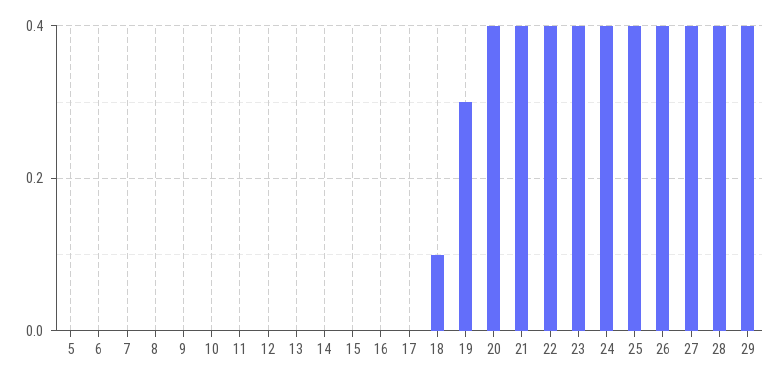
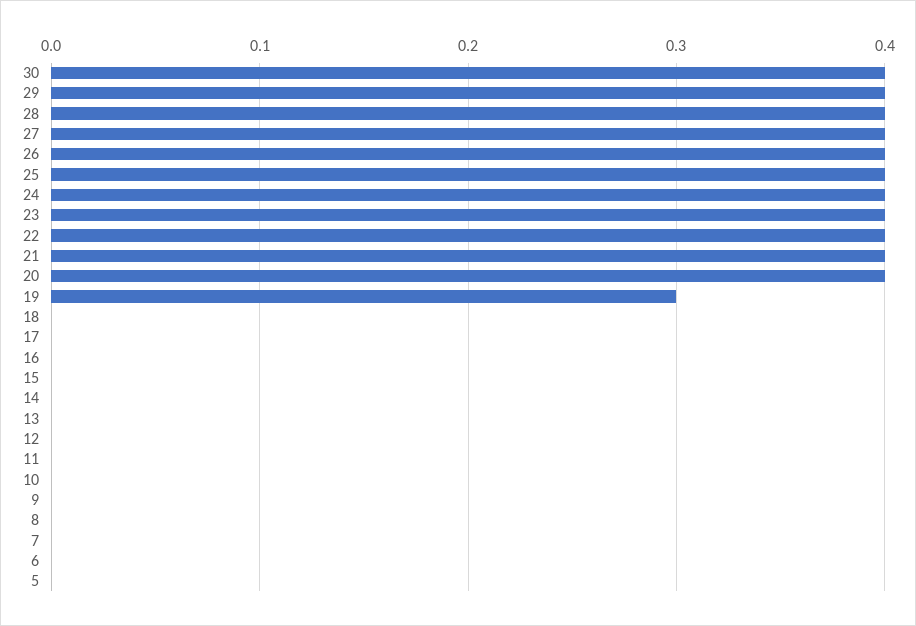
  {
    "5": 0,
    "6": 0,
    "7": 0,
    "8": 0,
    "9": 0,
    "10": 0,
    "11": 0,
    "12": 0,
    "13": 0,
    "14": 0,
    "15": 0,
    "16": 0,
    "17": 0,
-   "18": 0.1,
+   "18": 0,
    "19": 0.3,
    "20": 0.4,
    "21": 0.4,
    "22": 0.4,
    "23": 0.4,
    "24": 0.4,
    "25": 0.4,
    "26": 0.4,
    "27": 0.4,
    "28": 0.4,
-   "29": 0.4
+   "29": 0.4,
+   "30": 0.4
  }

